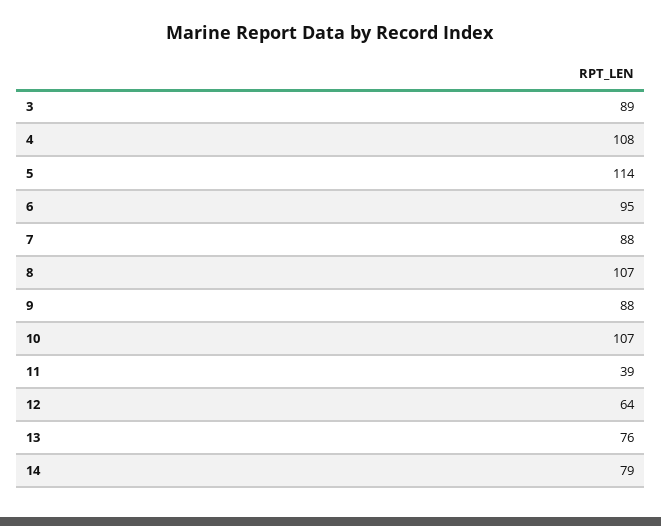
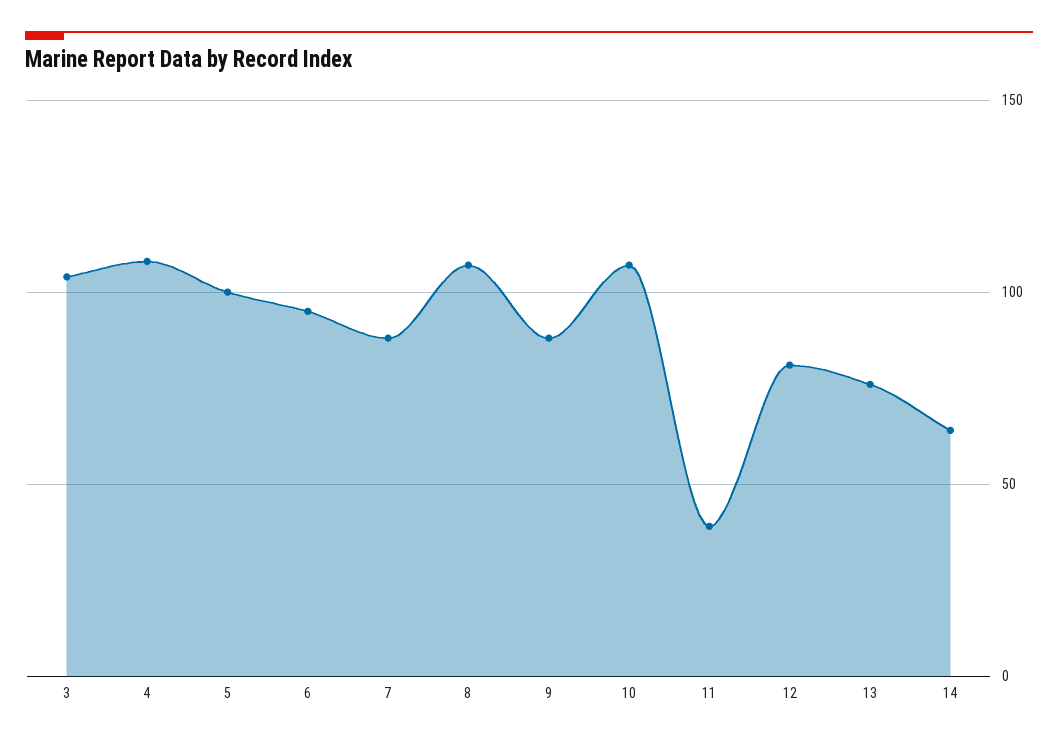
  {
-   "3": 89,
+   "3": 105,
    "4": 108,
-   "5": 114,
+   "5": 100,
    "6": 95,
    "7": 88,
    "8": 107,
    "9": 88,
    "10": 107,
    "11": 39,
-   "12": 64,
+   "12": 80,
    "13": 76,
-   "14": 79
+   "14": 65
  }

